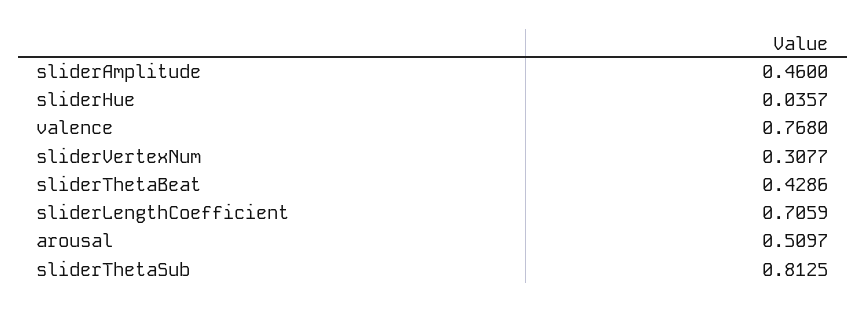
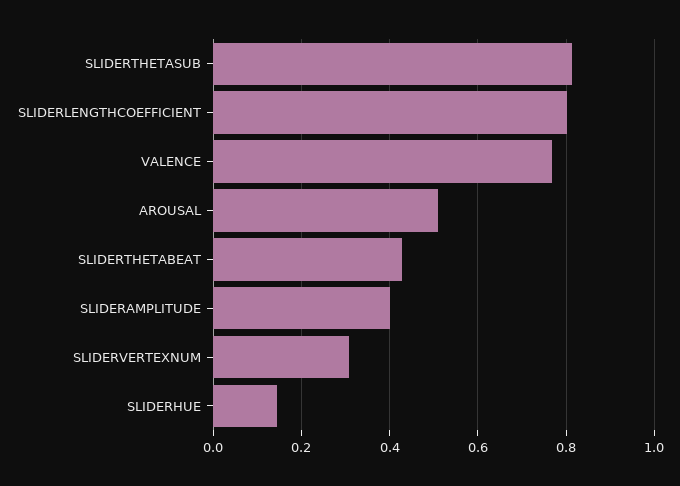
  {
-   "sliderAmplitude": 0.46,
+   "sliderAmplitude": 0.4,
-   "sliderHue": 0.0357,
+   "sliderHue": 0.14,
    "valence": 0.768,
    "sliderVertexNum": 0.3077,
    "sliderThetaBeat": 0.4286,
-   "sliderLengthCoefficient": 0.7059,
+   "sliderLengthCoefficient": 0.8,
    "arousal": 0.5097,
    "sliderThetaSub": 0.8125
  }

